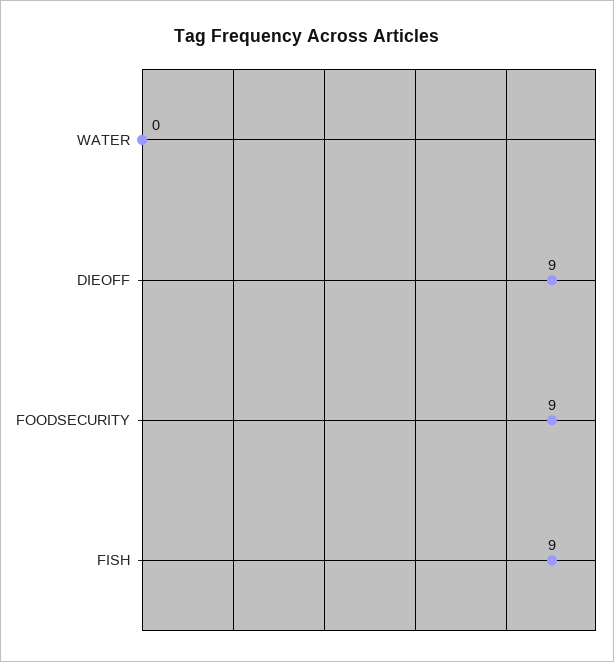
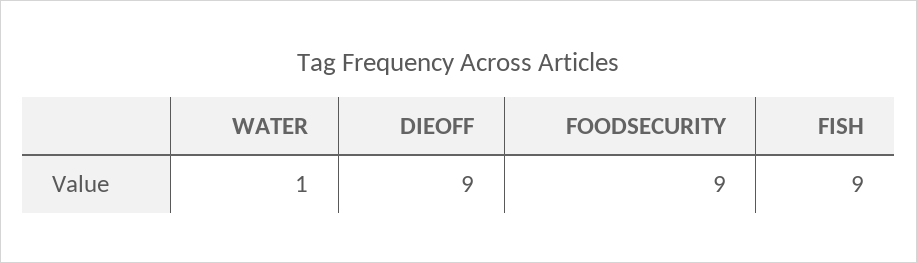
  {
-   "WATER": 0,
+   "WATER": 1,
    "DIEOFF": 9,
    "FOODSECURITY": 9,
    "FISH": 9
  }

